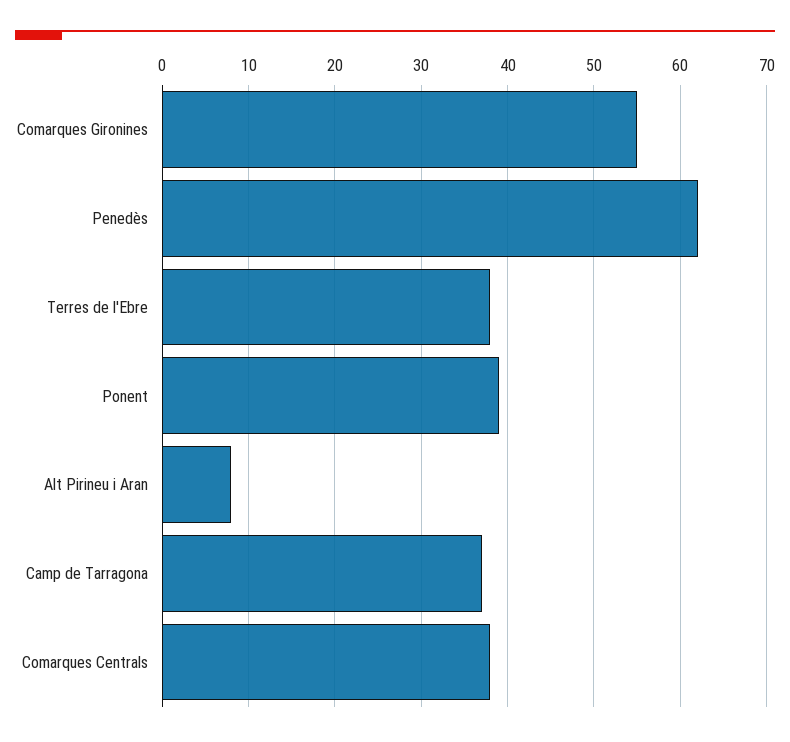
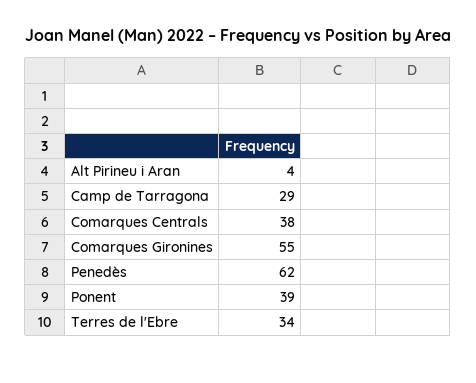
  {
    "Comarques Gironines": 55,
    "Penedès": 62,
-   "Terres de l'Ebre": 38,
+   "Terres de l'Ebre": 34,
    "Ponent": 39,
-   "Alt Pirineu i Aran": 8,
+   "Alt Pirineu i Aran": 4,
-   "Camp de Tarragona": 37,
+   "Camp de Tarragona": 29,
    "Comarques Centrals": 38
  }

